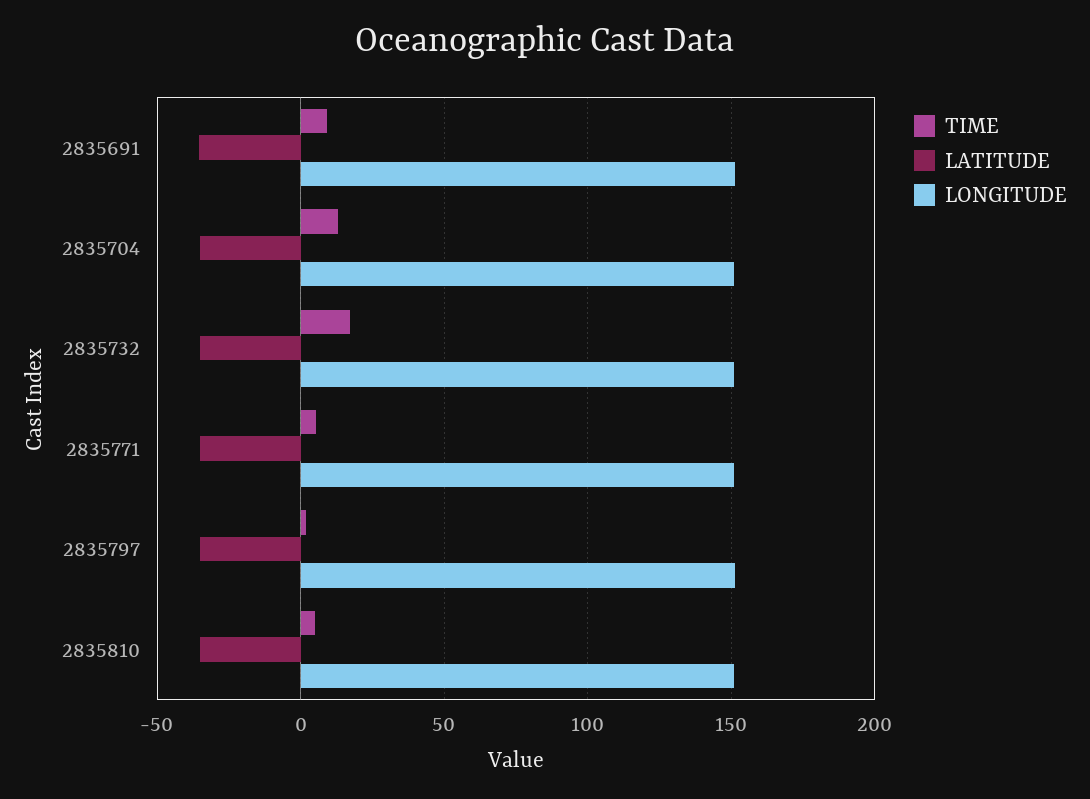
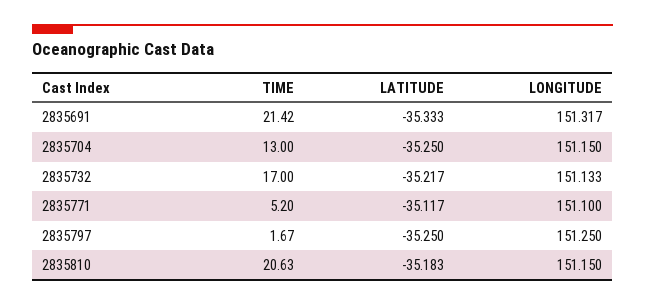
  {
    "TIME": {
-     "2835691": 10,
+     "2835691": 21.42,
      "2835704": 13,
      "2835732": 17,
      "2835771": 5.2,
      "2835797": 1.67,
-     "2835810": 5
+     "2835810": 20.63
    },
    "LATITUDE": {
      "2835691": -35.333,
      "2835704": -35.25,
      "2835732": -35.217,
      "2835771": -35.117,
      "2835797": -35.25,
      "2835810": -35.183
    },
    "LONGITUDE": {
      "2835691": 151.317,
      "2835704": 151.15,
      "2835732": 151.133,
      "2835771": 151.1,
      "2835797": 151.25,
      "2835810": 151.15
    }
  }

